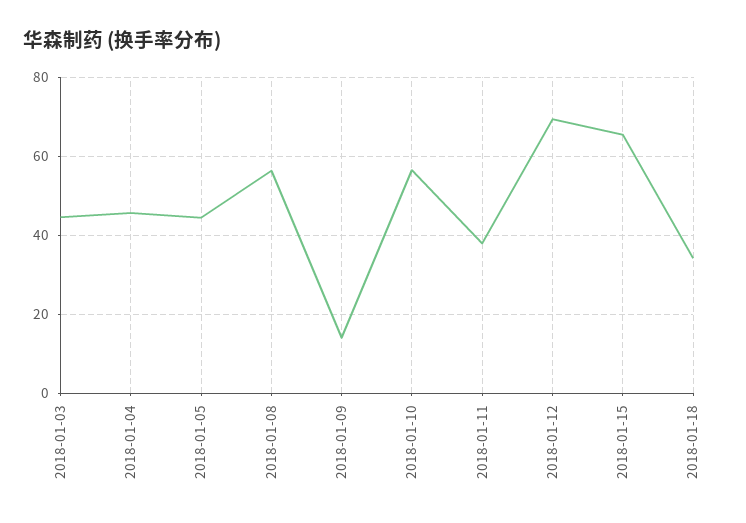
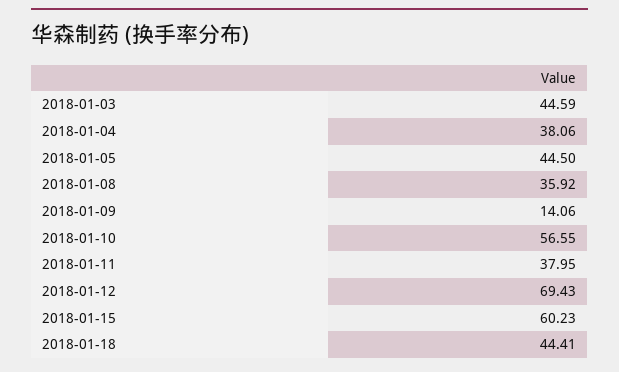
  {
    "2018-01-03": 44.59,
-   "2018-01-04": 46,
+   "2018-01-04": 38.06,
    "2018-01-05": 44.5,
-   "2018-01-08": 56,
+   "2018-01-08": 35.92,
    "2018-01-09": 14.06,
    "2018-01-10": 56.55,
    "2018-01-11": 37.95,
    "2018-01-12": 69.43,
-   "2018-01-15": 66,
+   "2018-01-15": 60.23,
-   "2018-01-18": 34
+   "2018-01-18": 44.41
  }

